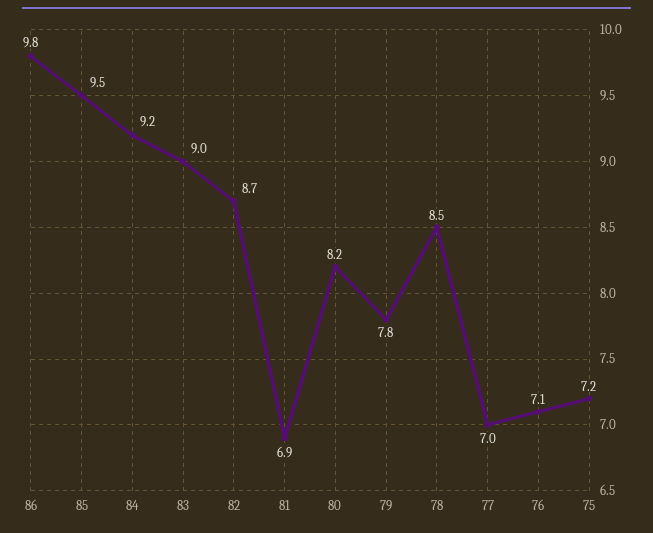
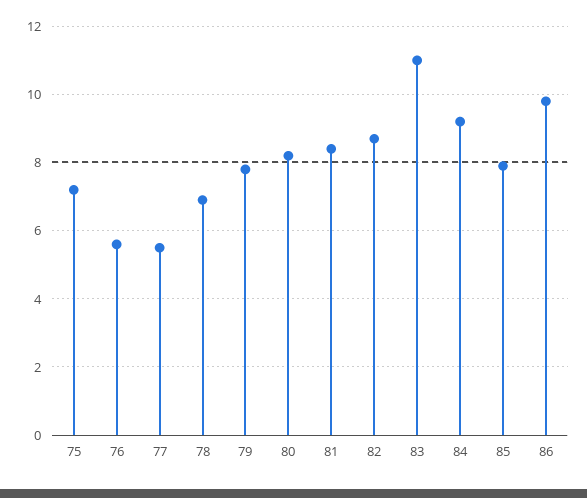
  {
    "86": 9.8,
-   "85": 9.5,
+   "85": 8,
    "84": 9.2,
-   "83": 9,
+   "83": 11,
    "82": 8.7,
-   "81": 6.9,
+   "81": 8.5,
    "80": 8.2,
    "79": 7.8,
-   "78": 8.5,
+   "78": 7,
-   "77": 7,
+   "77": 5.5,
-   "76": 7.1,
+   "76": 5.5,
    "75": 7.2
  }

